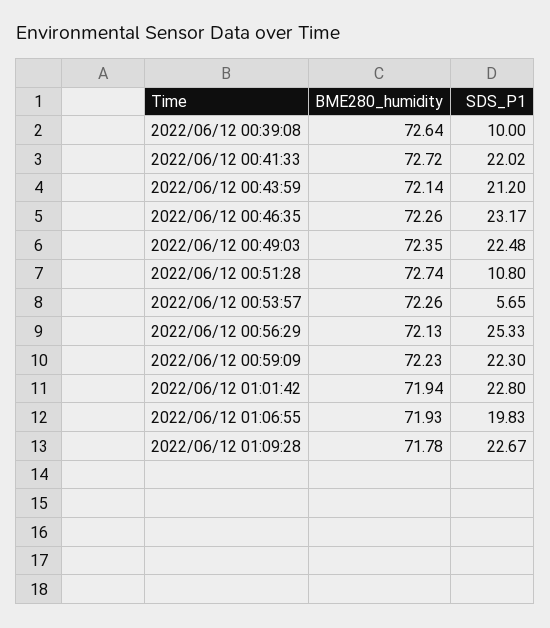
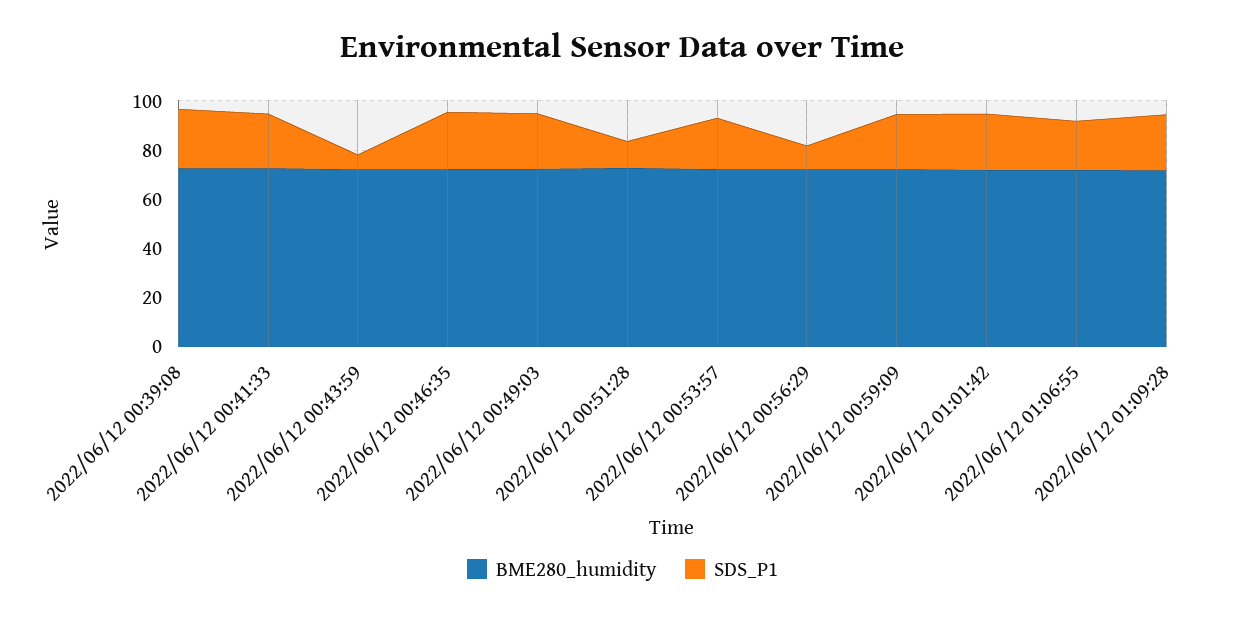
  {
    "BME280_humidity": {
      "2022/06/12 00:39:08": 72.64,
      "2022/06/12 00:41:33": 72.72,
      "2022/06/12 00:43:59": 72.14,
      "2022/06/12 00:46:35": 72.26,
      "2022/06/12 00:49:03": 72.35,
      "2022/06/12 00:51:28": 72.74,
      "2022/06/12 00:53:57": 72.26,
      "2022/06/12 00:56:29": 72.13,
      "2022/06/12 00:59:09": 72.23,
      "2022/06/12 01:01:42": 71.94,
      "2022/06/12 01:06:55": 71.93,
      "2022/06/12 01:09:28": 71.78
    },
    "SDS_P1": {
-     "2022/06/12 00:39:08": 10,
+     "2022/06/12 00:39:08": 25,
      "2022/06/12 00:41:33": 22.02,
-     "2022/06/12 00:43:59": 21.2,
+     "2022/06/12 00:43:59": 5,
      "2022/06/12 00:46:35": 23.17,
      "2022/06/12 00:49:03": 22.48,
      "2022/06/12 00:51:28": 10.8,
-     "2022/06/12 00:53:57": 5.65,
+     "2022/06/12 00:53:57": 20,
-     "2022/06/12 00:56:29": 25.33,
+     "2022/06/12 00:56:29": 10,
      "2022/06/12 00:59:09": 22.3,
      "2022/06/12 01:01:42": 22.8,
      "2022/06/12 01:06:55": 19.83,
      "2022/06/12 01:09:28": 22.67
    }
  }

